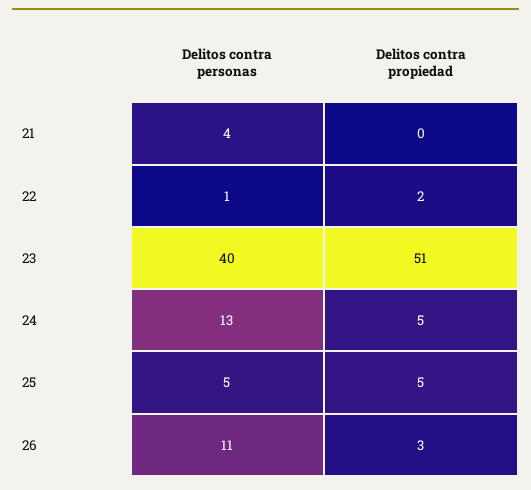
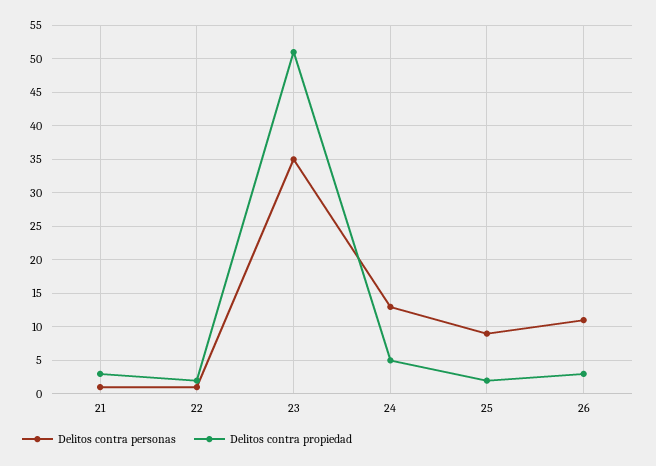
  {
    "Delitos contra personas": {
-     "21": 4,
+     "21": 1,
      "22": 1,
-     "23": 40,
+     "23": 35,
      "24": 13,
-     "25": 5,
+     "25": 9,
      "26": 11
    },
    "Delitos contra propiedad": {
-     "21": 0,
+     "21": 3,
      "22": 2,
      "23": 51,
      "24": 5,
-     "25": 5,
+     "25": 2,
      "26": 3
    }
  }

